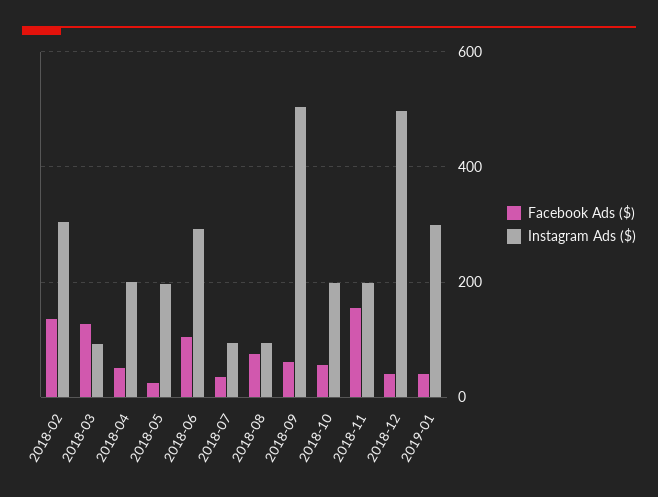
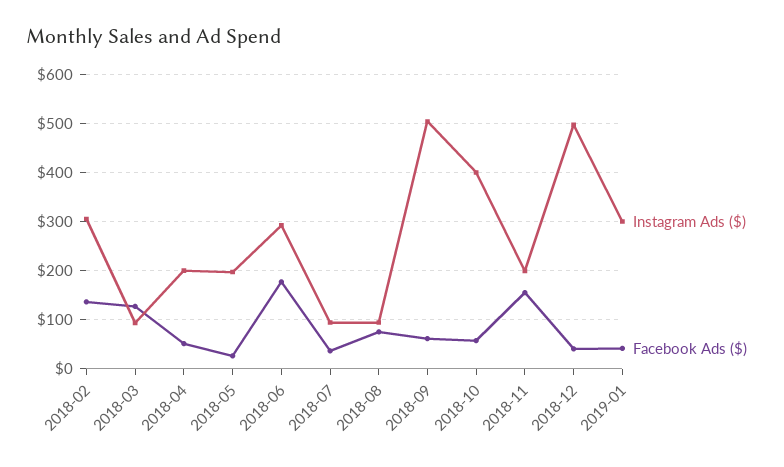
  {
    "Facebook Ads ($)": {
      "2018-02": 140,
      "2018-03": 120,
      "2018-04": 60,
      "2018-05": 20,
-     "2018-06": 100,
+     "2018-06": 180,
      "2018-07": 40,
      "2018-08": 80,
      "2018-09": 60,
      "2018-10": 60,
      "2018-11": 160,
      "2018-12": 40,
      "2019-01": 40
    },
    "Instagram Ads ($)": {
      "2018-02": 300,
      "2018-03": 100,
      "2018-04": 200,
      "2018-05": 200,
      "2018-06": 300,
      "2018-07": 100,
      "2018-08": 100,
      "2018-09": 500,
-     "2018-10": 200,
+     "2018-10": 400,
      "2018-11": 200,
      "2018-12": 500,
      "2019-01": 300
    }
  }

